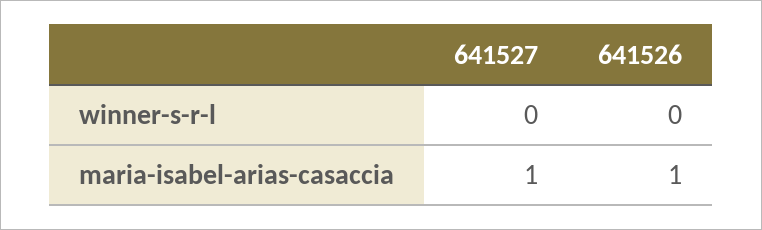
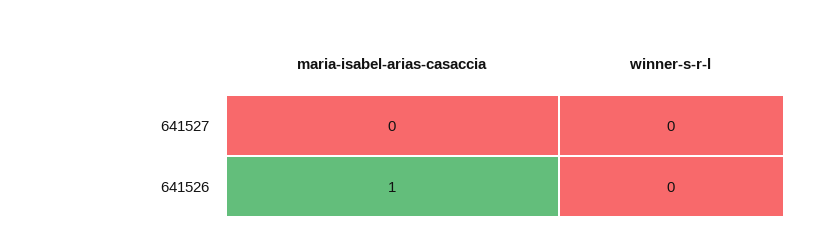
  {
    "641527": {
      "winner-s-r-l": 0,
-     "maria-isabel-arias-casaccia": 1
+     "maria-isabel-arias-casaccia": 0
    },
    "641526": {
      "winner-s-r-l": 0,
      "maria-isabel-arias-casaccia": 1
    }
  }

